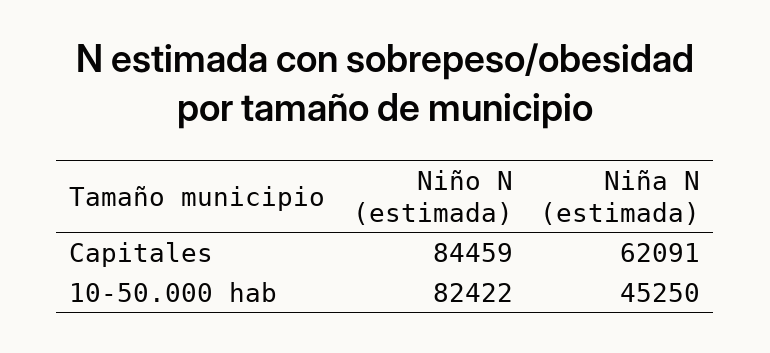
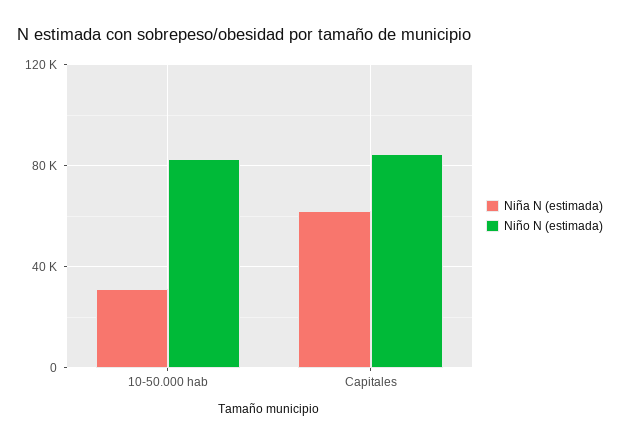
  {
    "Niño N (estimada)": {
      "Capitales": 84459,
      "10-50.000 hab": 82422
    },
    "Niña N (estimada)": {
      "Capitales": 62091,
-     "10-50.000 hab": 45250
+     "10-50.000 hab": 30000
    }
  }

